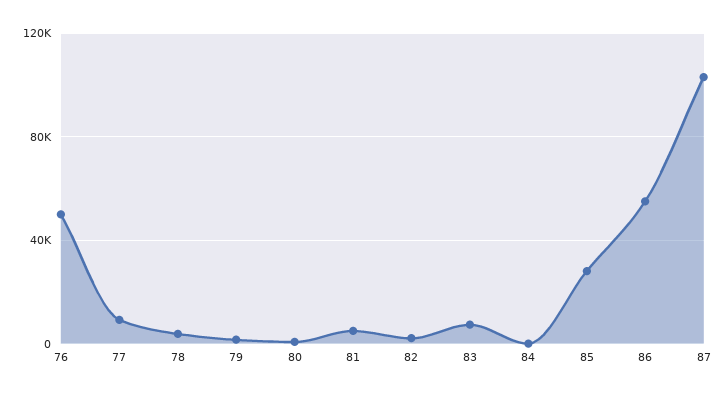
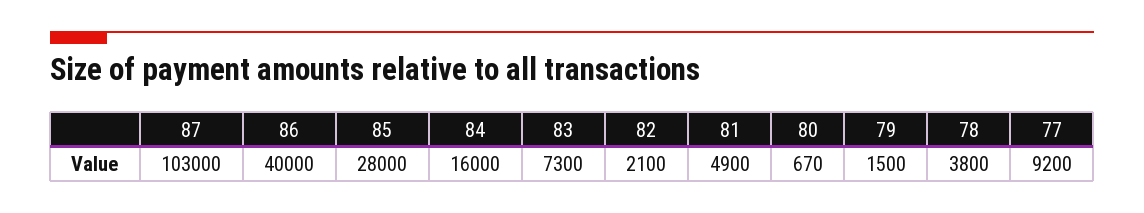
  {
-   "76": 50000,
    "77": 9200,
    "78": 3800,
    "79": 1500,
    "80": 670,
    "81": 4900,
    "82": 2100,
    "83": 7300,
-   "84": 0,
+   "84": 16000,
    "85": 28000,
-   "86": 55000,
+   "86": 40000,
    "87": 103000
  }

